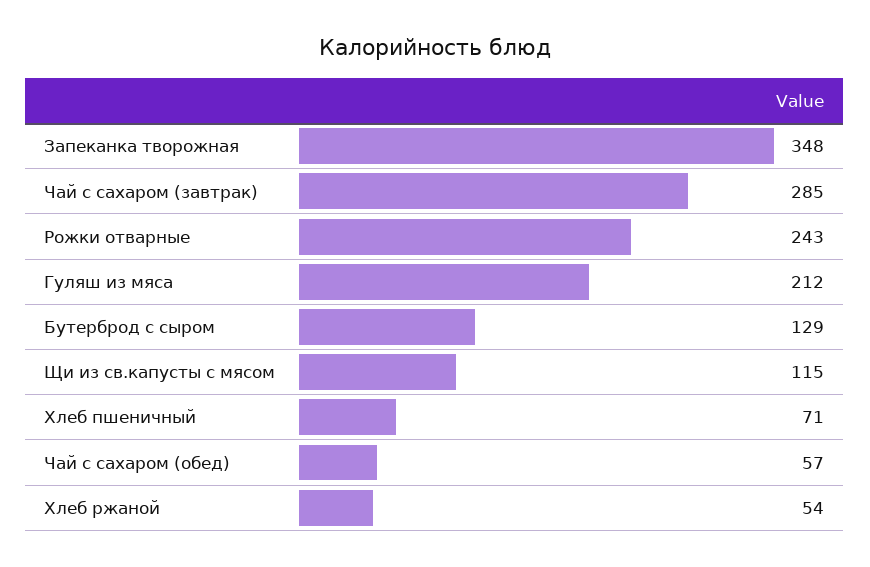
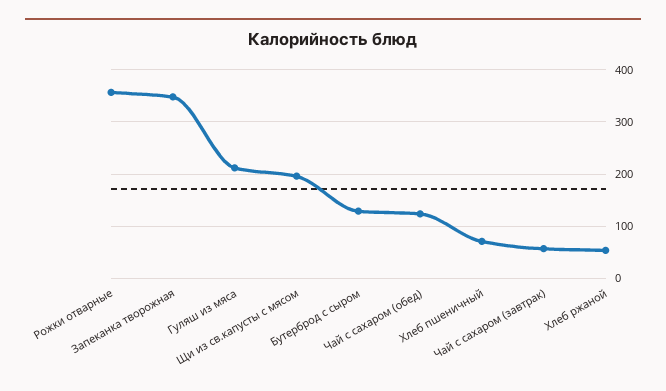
  {
    "Запеканка творожная": 348,
-   "Чай с сахаром (завтрак)": 285,
+   "Чай с сахаром (завтрак)": 60,
-   "Рожки отварные": 243,
+   "Рожки отварные": 360,
    "Гуляш из мяса": 212,
    "Бутерброд с сыром": 129,
-   "Щи из св.капусты с мясом": 115,
+   "Щи из св.капусты с мясом": 200,
    "Хлеб пшеничный": 71,
-   "Чай с сахаром (обед)": 57,
+   "Чай с сахаром (обед)": 120,
    "Хлеб ржаной": 54
  }

